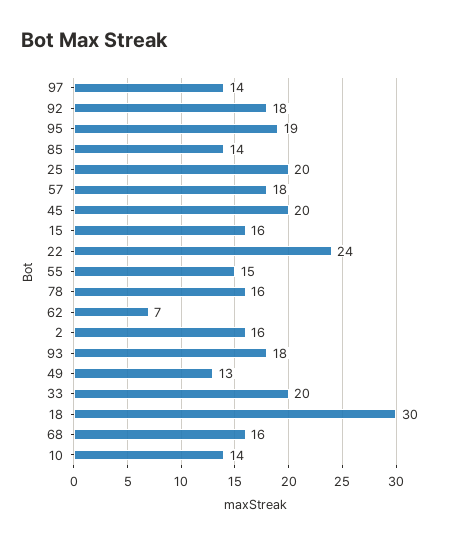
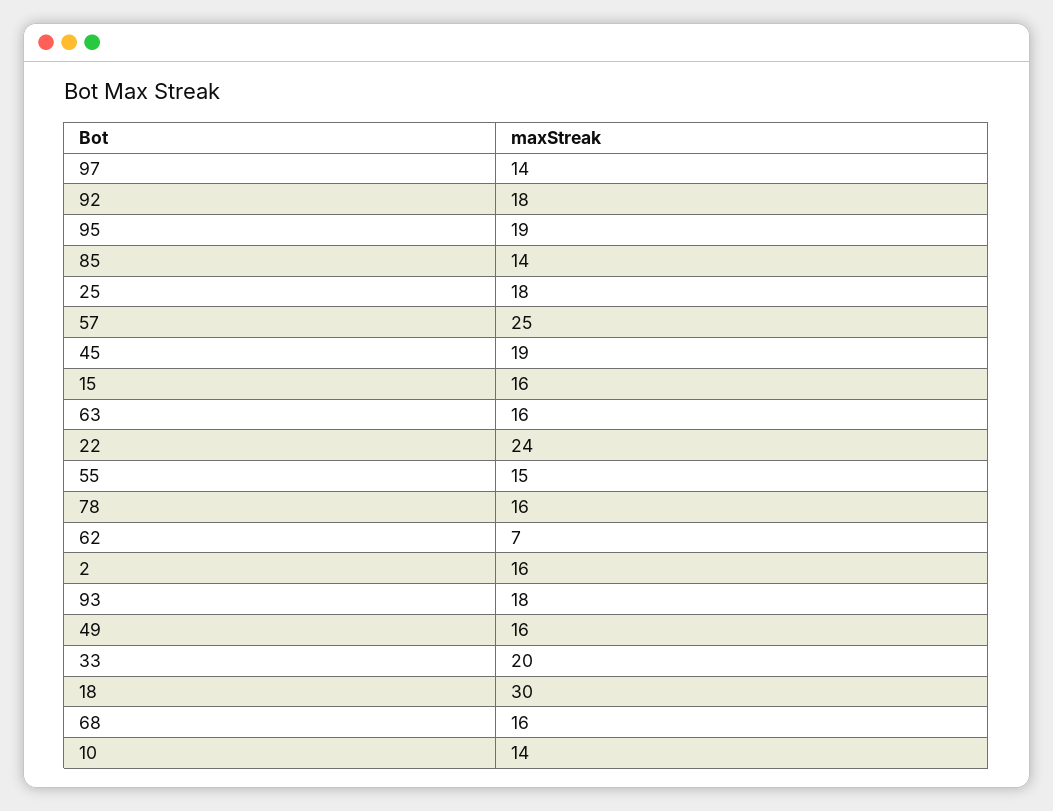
  {
    "97": 14,
    "92": 18,
    "95": 19,
    "85": 14,
-   "25": 20,
+   "25": 18,
-   "57": 18,
+   "57": 25,
-   "45": 20,
+   "45": 19,
    "15": 16,
    "22": 24,
    "55": 15,
    "78": 16,
    "62": 7,
    "2": 16,
    "93": 18,
-   "49": 13,
+   "49": 16,
    "33": 20,
    "18": 30,
    "68": 16,
-   "10": 14
+   "10": 14,
+   "63": 16
  }

